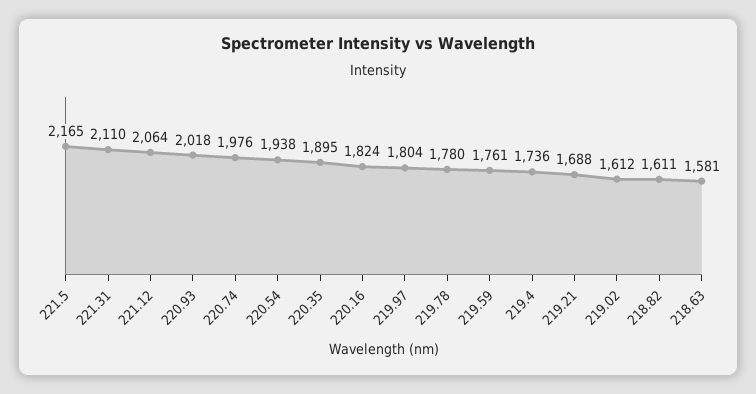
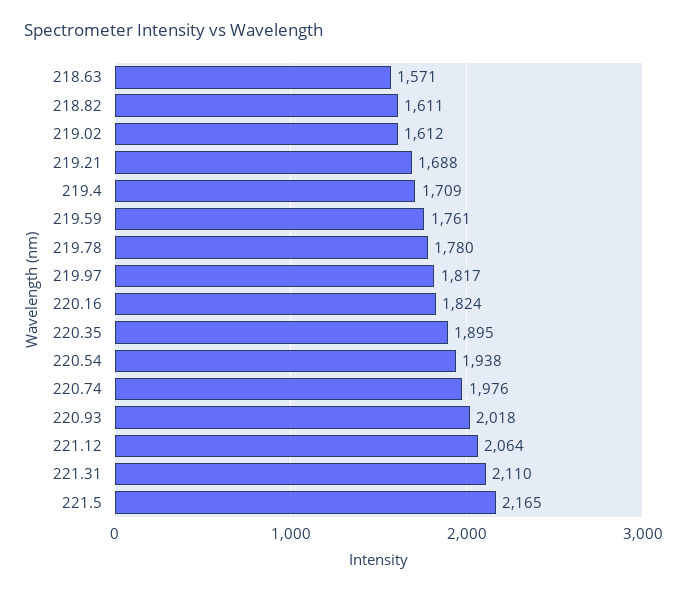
  {
    "221.5": 2165,
    "221.31": 2110,
    "221.12": 2064,
    "220.93": 2018,
    "220.74": 1976,
    "220.54": 1938,
    "220.35": 1895,
    "220.16": 1824,
-   "219.97": 1804,
+   "219.97": 1817,
    "219.78": 1780,
    "219.59": 1761,
-   "219.4": 1736,
+   "219.4": 1709,
    "219.21": 1688,
    "219.02": 1612,
    "218.82": 1611,
-   "218.63": 1581
+   "218.63": 1571
  }

